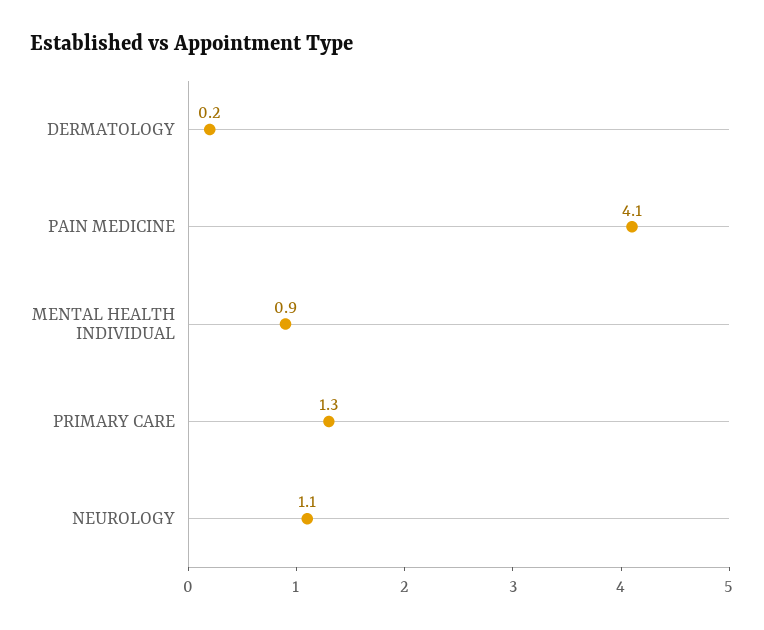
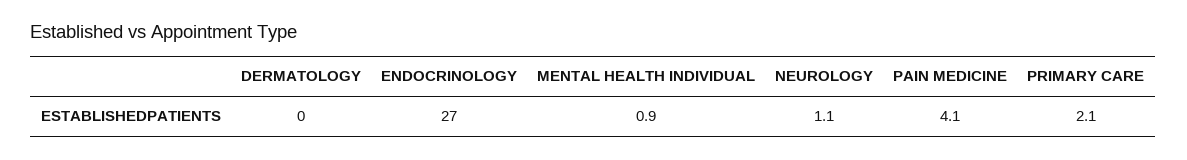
  {
-   "DERMATOLOGY": 0.2,
+   "DERMATOLOGY": 0,
    "PAIN MEDICINE": 4.1,
    "MENTAL HEALTH INDIVIDUAL": 0.9,
-   "PRIMARY CARE": 1.3,
+   "PRIMARY CARE": 2.1,
-   "NEUROLOGY": 1.1
+   "NEUROLOGY": 1.1,
+   "ENDOCRINOLOGY": 27
  }

